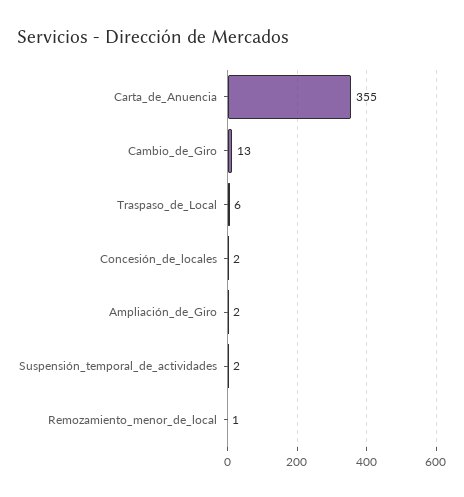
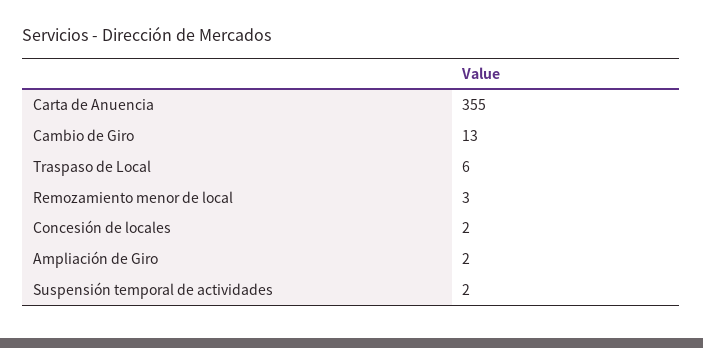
  {
    "Carta_de_Anuencia": 355,
    "Cambio_de_Giro": 13,
    "Traspaso_de_Local": 6,
    "Concesión_de_locales": 2,
    "Ampliación_de_Giro": 2,
    "Suspensión_temporal_de_actividades": 2,
-   "Remozamiento_menor_de_local": 1
+   "Remozamiento_menor_de_local": 3
  }

